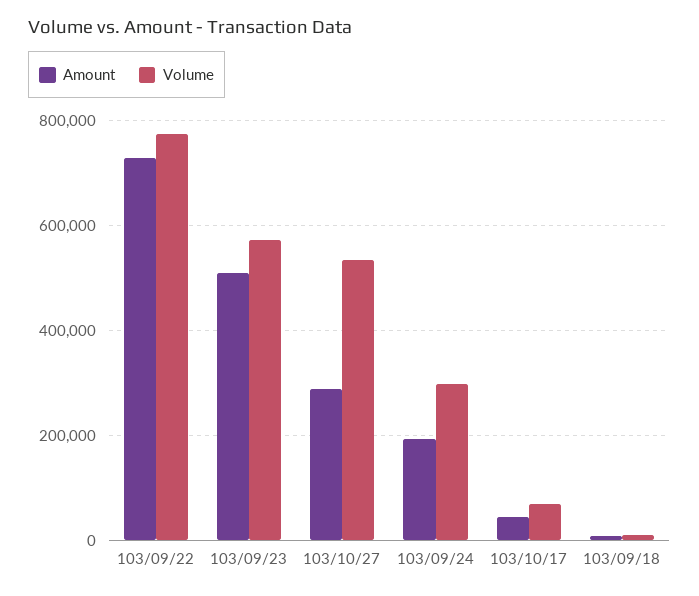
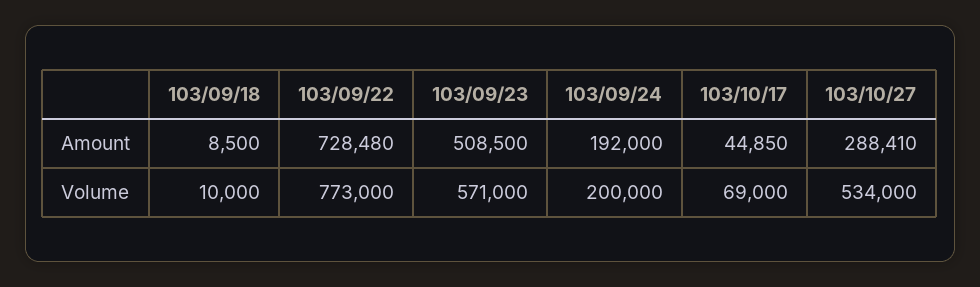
  {
    "Amount": {
      "103/09/22": 728480,
      "103/09/23": 508500,
      "103/10/27": 288410,
      "103/09/24": 192000,
      "103/10/17": 44850,
      "103/09/18": 8500
    },
    "Volume": {
      "103/09/22": 773000,
      "103/09/23": 571000,
      "103/10/27": 534000,
-     "103/09/24": 300000,
+     "103/09/24": 200000,
      "103/10/17": 69000,
      "103/09/18": 10000
    }
  }

